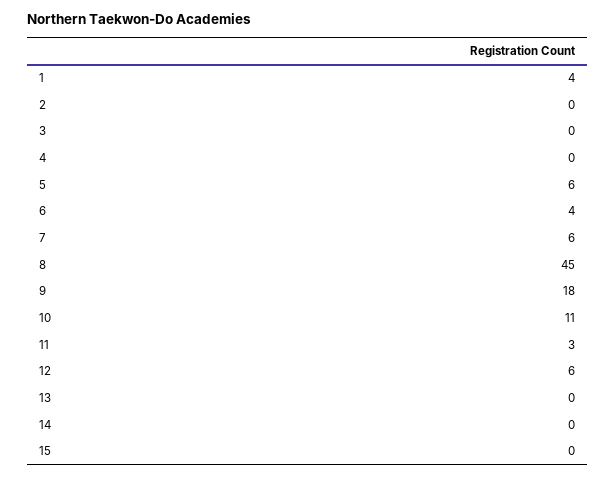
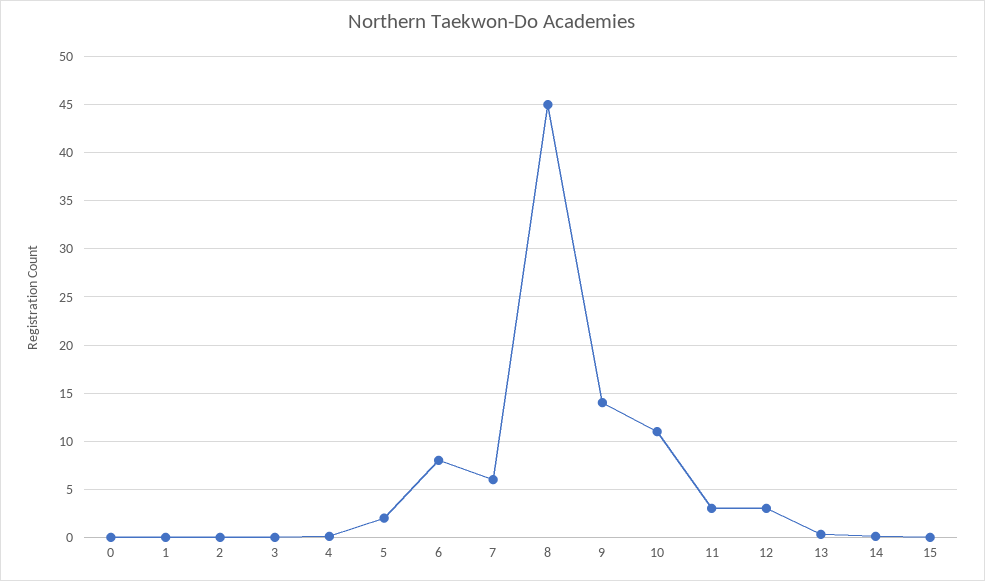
  {
-   "1": 4,
+   "1": 0,
    "2": 0,
    "3": 0,
    "4": 0,
-   "5": 6,
+   "5": 2,
-   "6": 4,
+   "6": 8,
    "7": 6,
    "8": 45,
-   "9": 18,
+   "9": 14,
    "10": 11,
    "11": 3,
-   "12": 6,
+   "12": 3,
    "13": 0,
    "14": 0,
-   "15": 0
+   "15": 0,
+   "0": 0
  }

